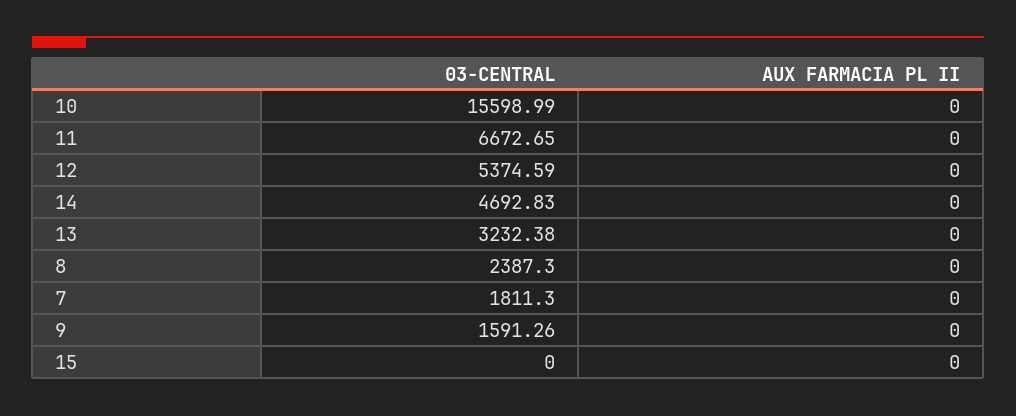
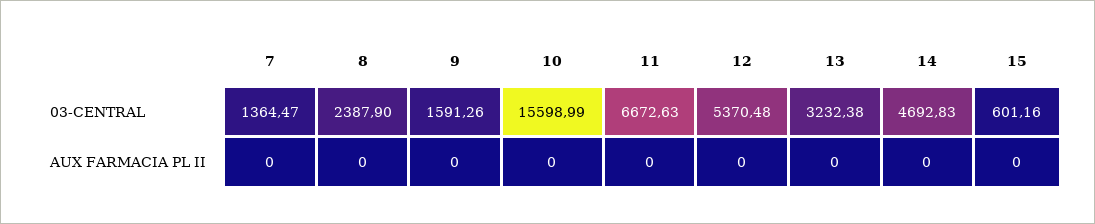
  {
    "03-CENTRAL": {
      "10": 15598.99,
-     "11": 6672.65,
+     "11": 6672.63,
-     "12": 5374.59,
+     "12": 5370.48,
      "14": 4692.83,
      "13": 3232.38,
-     "8": 2387.3,
+     "8": 2387.9,
-     "7": 1811.3,
+     "7": 1364.47,
      "9": 1591.26,
-     "15": 0
+     "15": 601.16
    },
    "AUX FARMACIA PL II": {
      "10": 0,
      "11": 0,
      "12": 0,
      "14": 0,
      "13": 0,
      "8": 0,
      "7": 0,
      "9": 0,
      "15": 0
    }
  }

